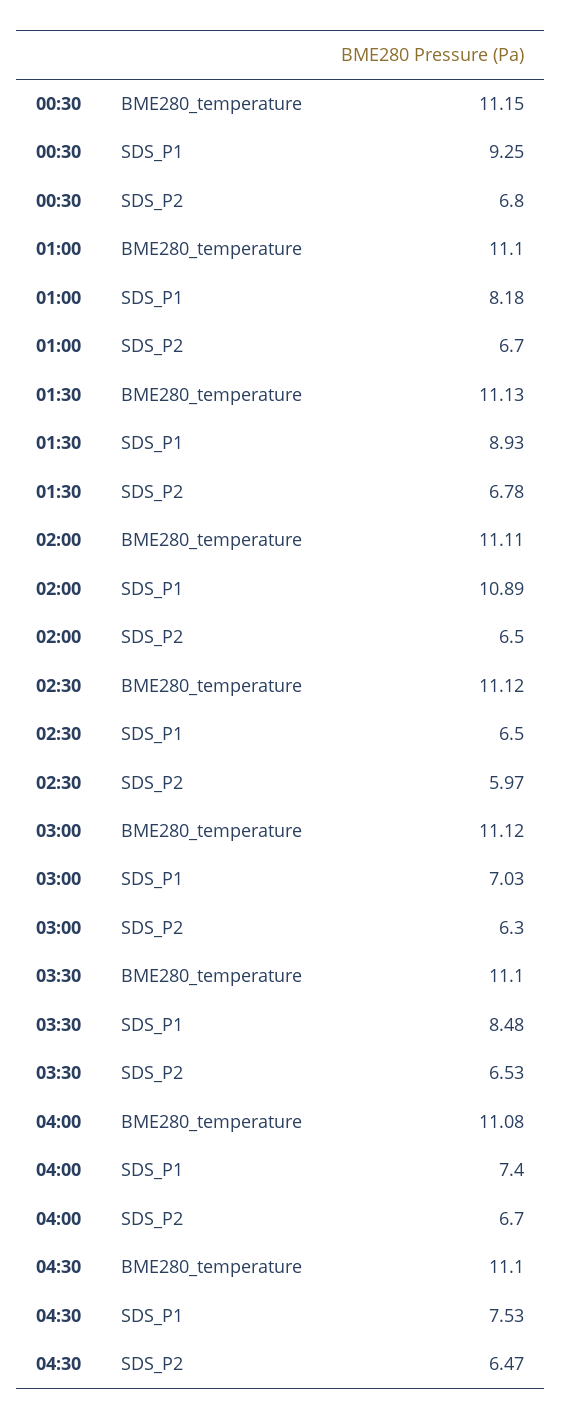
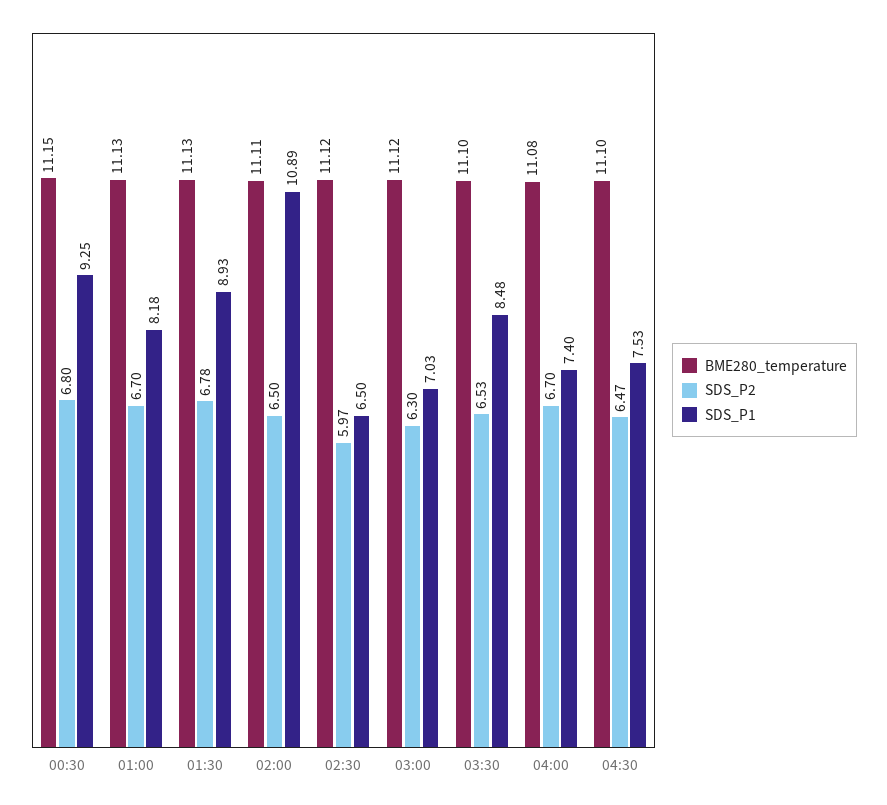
  {
    "BME280_temperature": {
      "00:30": 11.15,
-     "01:00": 11.1,
+     "01:00": 11.13,
      "01:30": 11.13,
      "02:00": 11.11,
      "02:30": 11.12,
      "03:00": 11.12,
      "03:30": 11.1,
      "04:00": 11.08,
      "04:30": 11.1
    },
    "SDS_P1": {
      "00:30": 9.25,
      "01:00": 8.18,
      "01:30": 8.93,
      "02:00": 10.89,
      "02:30": 6.5,
      "03:00": 7.03,
      "03:30": 8.48,
      "04:00": 7.4,
      "04:30": 7.53
    },
    "SDS_P2": {
      "00:30": 6.8,
      "01:00": 6.7,
      "01:30": 6.78,
      "02:00": 6.5,
      "02:30": 5.97,
      "03:00": 6.3,
      "03:30": 6.53,
      "04:00": 6.7,
      "04:30": 6.47
    }
  }

